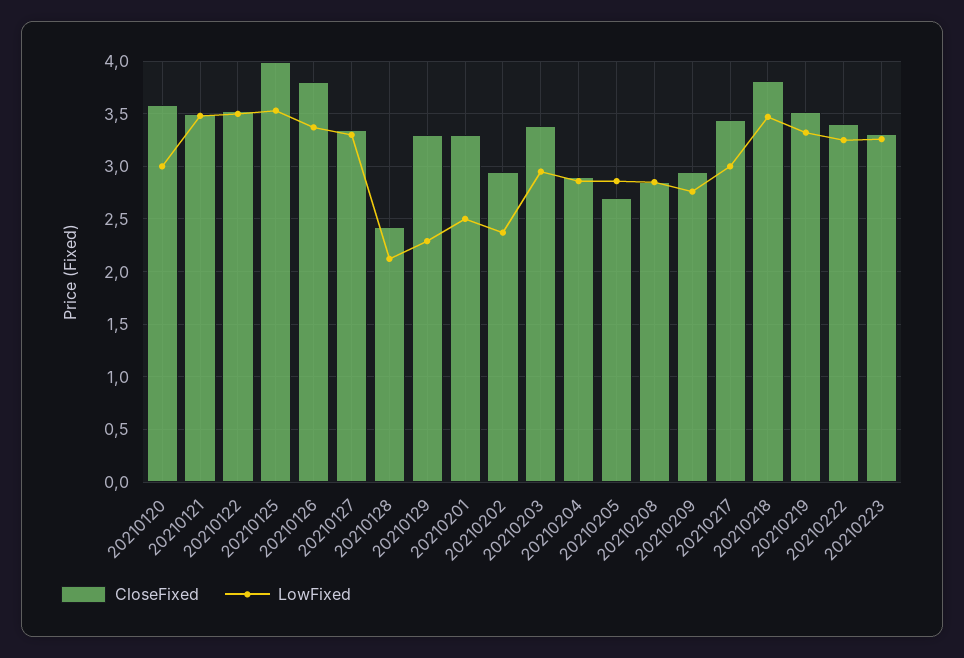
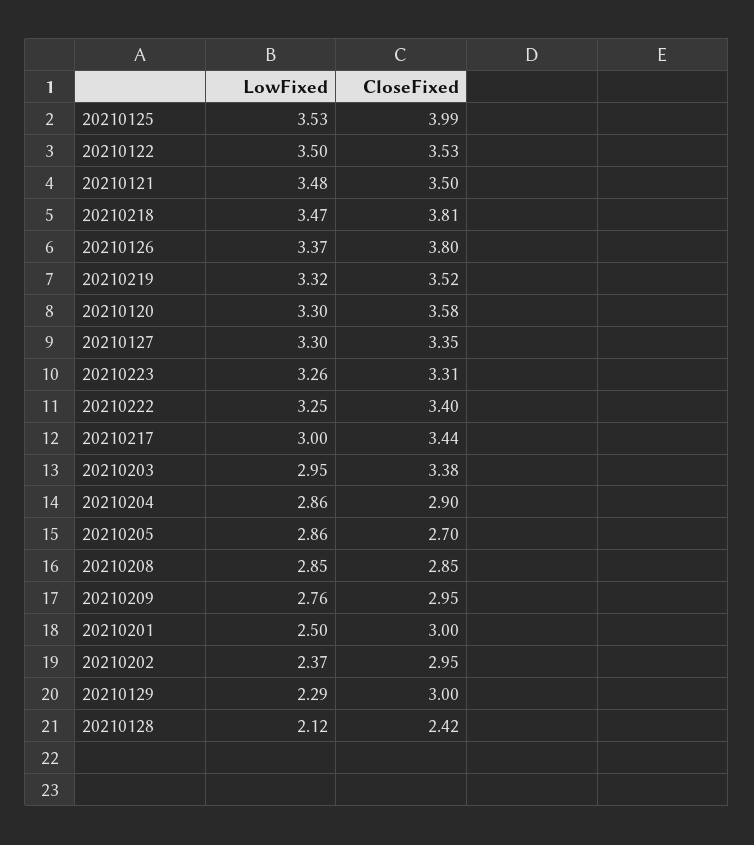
  {
    "CloseFixed": {
      "20210120": 3.58,
      "20210121": 3.5,
      "20210122": 3.53,
      "20210125": 3.99,
      "20210126": 3.8,
      "20210127": 3.35,
      "20210128": 2.42,
-     "20210129": 3.3,
+     "20210129": 3,
-     "20210201": 3.3,
+     "20210201": 3,
      "20210202": 2.95,
      "20210203": 3.38,
      "20210204": 2.9,
      "20210205": 2.7,
      "20210208": 2.85,
      "20210209": 2.95,
      "20210217": 3.44,
      "20210218": 3.81,
      "20210219": 3.52,
      "20210222": 3.4,
      "20210223": 3.31
    },
    "LowFixed": {
-     "20210120": 3,
+     "20210120": 3.3,
      "20210121": 3.48,
      "20210122": 3.5,
      "20210125": 3.53,
      "20210126": 3.37,
      "20210127": 3.3,
      "20210128": 2.12,
      "20210129": 2.29,
      "20210201": 2.5,
      "20210202": 2.37,
      "20210203": 2.95,
      "20210204": 2.86,
      "20210205": 2.86,
      "20210208": 2.85,
      "20210209": 2.76,
      "20210217": 3,
      "20210218": 3.47,
      "20210219": 3.32,
      "20210222": 3.25,
      "20210223": 3.26
    }
  }

